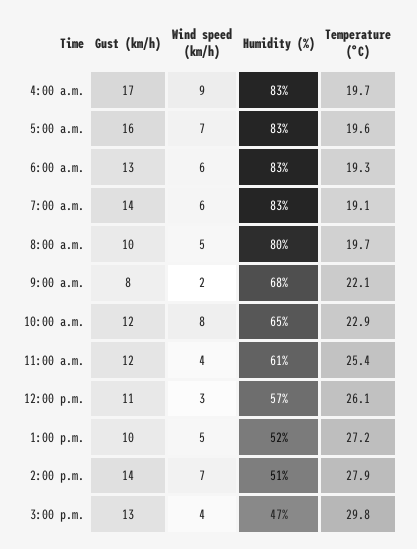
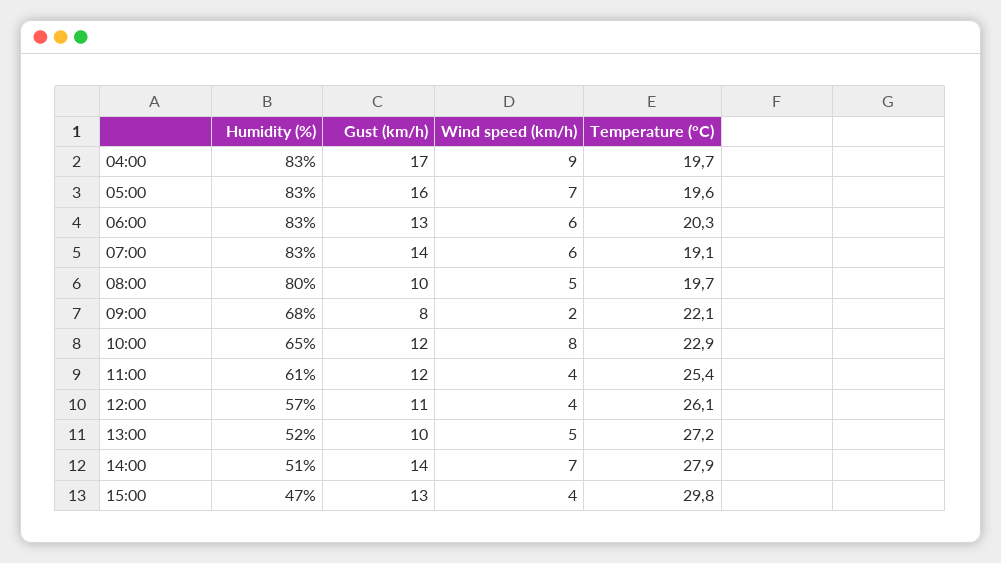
  {
    "Gust (km/h)": {
      "4:00 a.m.": 17,
      "5:00 a.m.": 16,
      "6:00 a.m.": 13,
      "7:00 a.m.": 14,
      "8:00 a.m.": 10,
      "9:00 a.m.": 8,
      "10:00 a.m.": 12,
      "11:00 a.m.": 12,
      "12:00 p.m.": 11,
      "1:00 p.m.": 10,
      "2:00 p.m.": 14,
      "3:00 p.m.": 13
    },
    "Wind speed (km/h)": {
      "4:00 a.m.": 9,
      "5:00 a.m.": 7,
      "6:00 a.m.": 6,
      "7:00 a.m.": 6,
      "8:00 a.m.": 5,
      "9:00 a.m.": 2,
      "10:00 a.m.": 8,
      "11:00 a.m.": 4,
-     "12:00 p.m.": 3,
+     "12:00 p.m.": 4,
      "1:00 p.m.": 5,
      "2:00 p.m.": 7,
      "3:00 p.m.": 4
    },
    "Humidity (%)": {
      "4:00 a.m.": 83,
      "5:00 a.m.": 83,
      "6:00 a.m.": 83,
      "7:00 a.m.": 83,
      "8:00 a.m.": 80,
      "9:00 a.m.": 68,
      "10:00 a.m.": 65,
      "11:00 a.m.": 61,
      "12:00 p.m.": 57,
      "1:00 p.m.": 52,
      "2:00 p.m.": 51,
      "3:00 p.m.": 47
    },
    "Temperature (°C)": {
      "4:00 a.m.": 19.7,
      "5:00 a.m.": 19.6,
-     "6:00 a.m.": 19.3,
+     "6:00 a.m.": 20.3,
      "7:00 a.m.": 19.1,
      "8:00 a.m.": 19.7,
      "9:00 a.m.": 22.1,
      "10:00 a.m.": 22.9,
      "11:00 a.m.": 25.4,
      "12:00 p.m.": 26.1,
      "1:00 p.m.": 27.2,
      "2:00 p.m.": 27.9,
      "3:00 p.m.": 29.8
    }
  }

